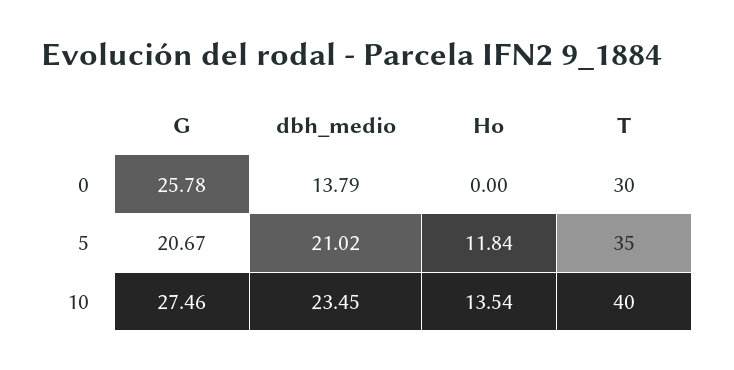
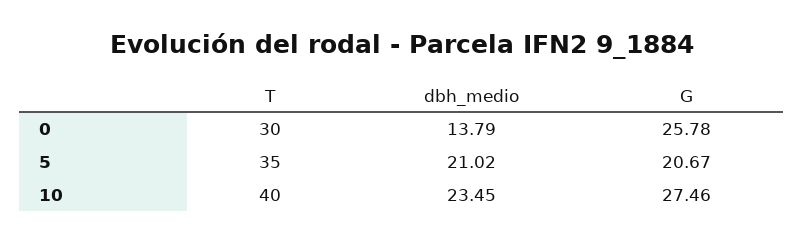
  {
    "G": {
      "0": 25.78,
      "5": 20.67,
      "10": 27.46
    },
    "dbh_medio": {
      "0": 13.79,
      "5": 21.02,
      "10": 23.45
    },
-   "Ho": {
-     "0": 0,
-     "5": 11.84,
-     "10": 13.54
-   },
    "T": {
      "0": 30,
      "5": 35,
      "10": 40
    }
  }

